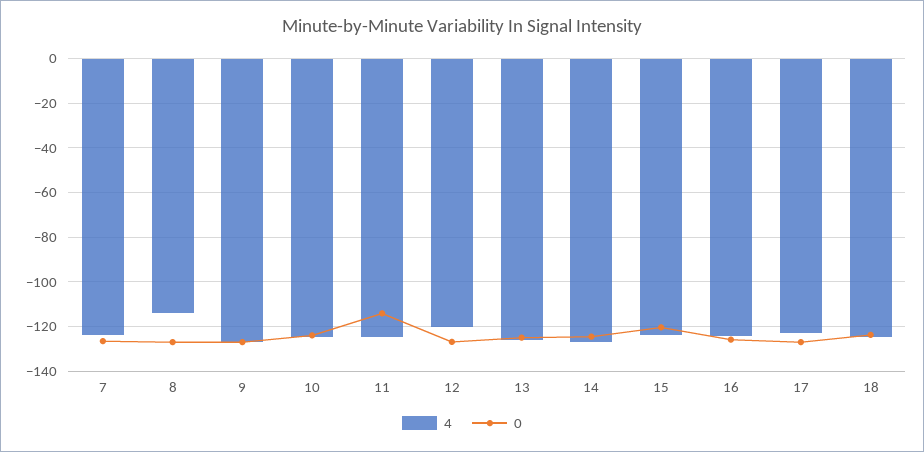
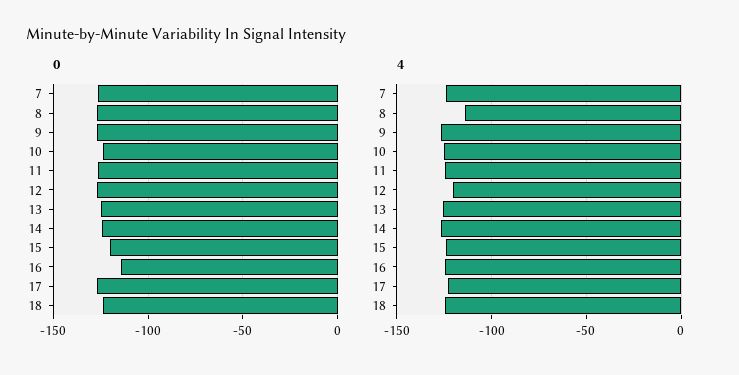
  {
    "4": {
      "7": -125,
      "8": -115,
      "9": -125,
      "10": -125,
      "11": -125,
      "12": -120,
      "13": -125,
      "14": -125,
      "15": -125,
      "16": -125,
      "17": -125,
      "18": -125
    },
    "0": {
      "7": -125,
      "8": -125,
      "9": -125,
      "10": -125,
-     "11": -115,
+     "11": -125,
      "12": -125,
      "13": -125,
      "14": -125,
      "15": -120,
-     "16": -125,
+     "16": -115,
      "17": -125,
      "18": -125
    }
  }

